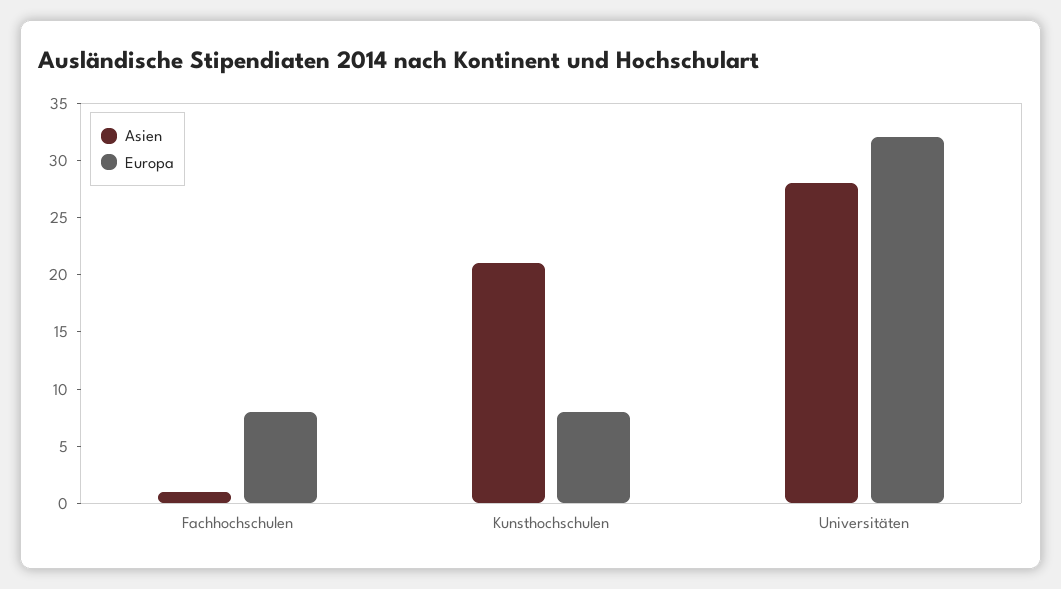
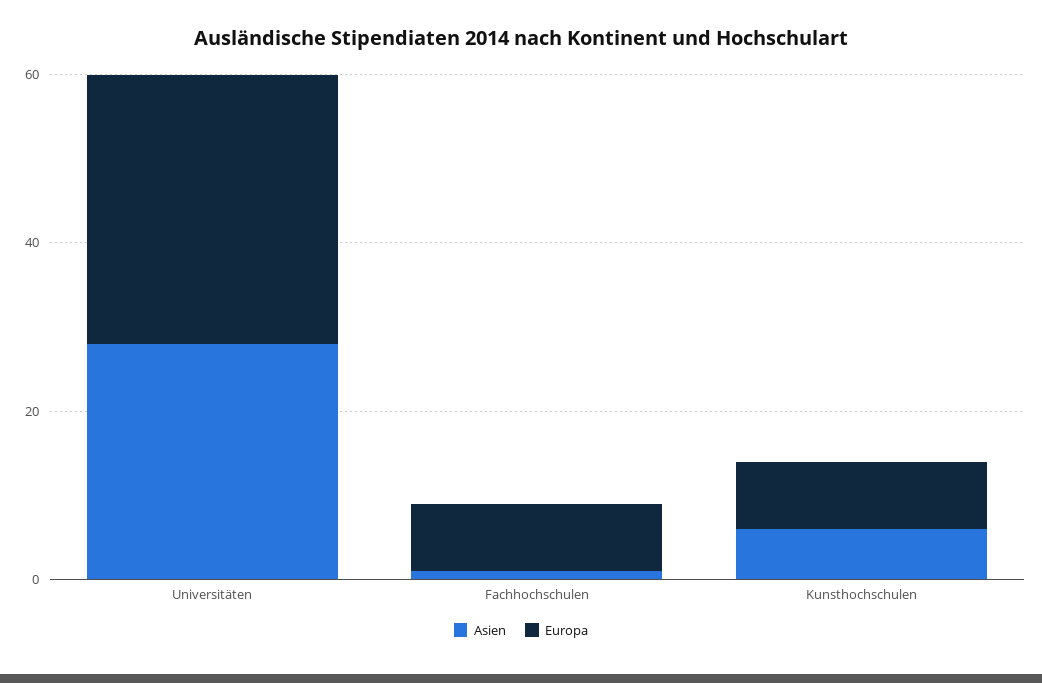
  {
    "Asien": {
      "Fachhochschulen": 1,
-     "Kunsthochschulen": 21,
+     "Kunsthochschulen": 5,
      "Universitäten": 28
    },
    "Europa": {
      "Fachhochschulen": 8,
      "Kunsthochschulen": 8,
      "Universitäten": 32
    }
  }

